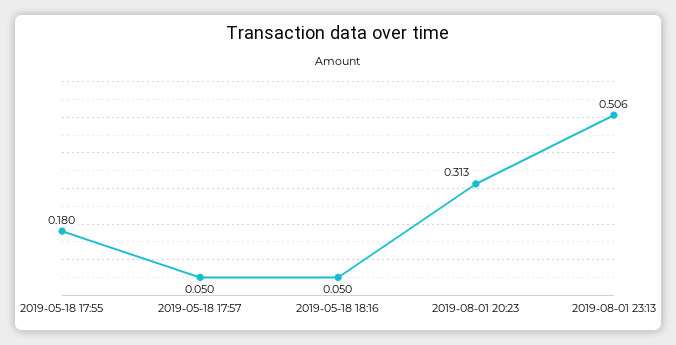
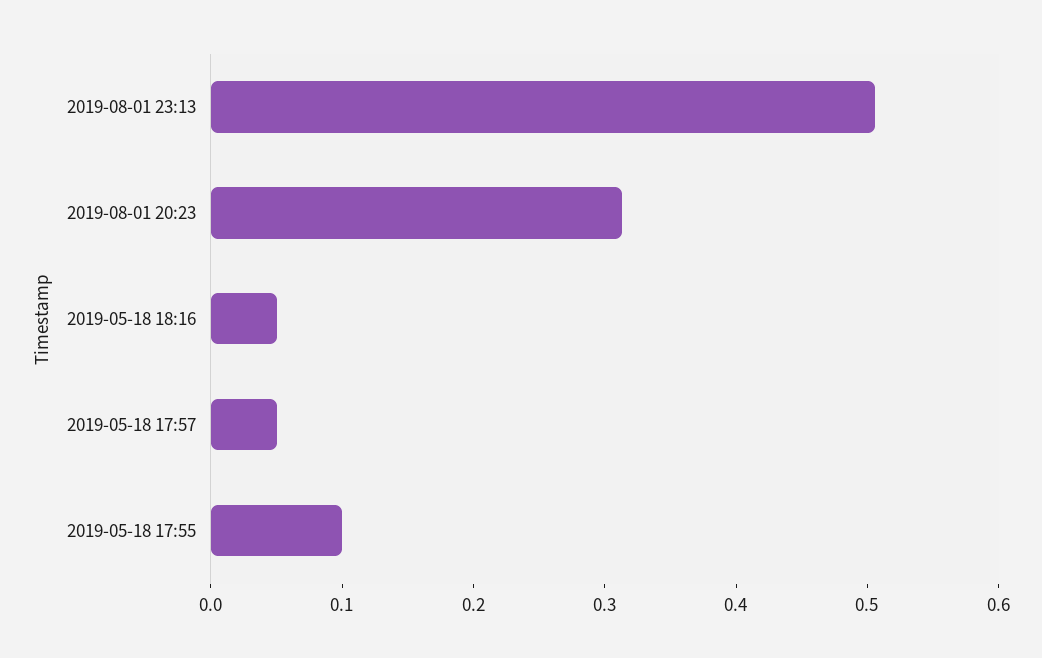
  {
-   "2019-05-18 17:55": 0.18,
+   "2019-05-18 17:55": 0.1,
    "2019-05-18 17:57": 0.05,
    "2019-05-18 18:16": 0.05,
    "2019-08-01 20:23": 0.313,
    "2019-08-01 23:13": 0.506
  }

